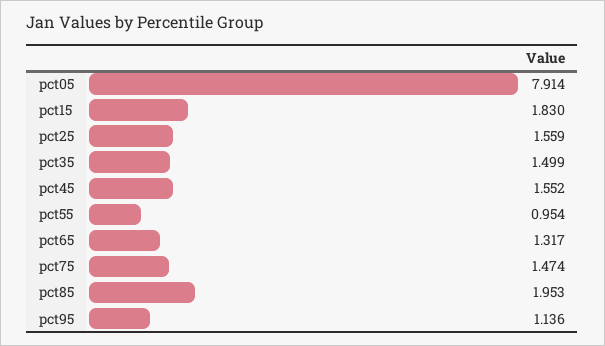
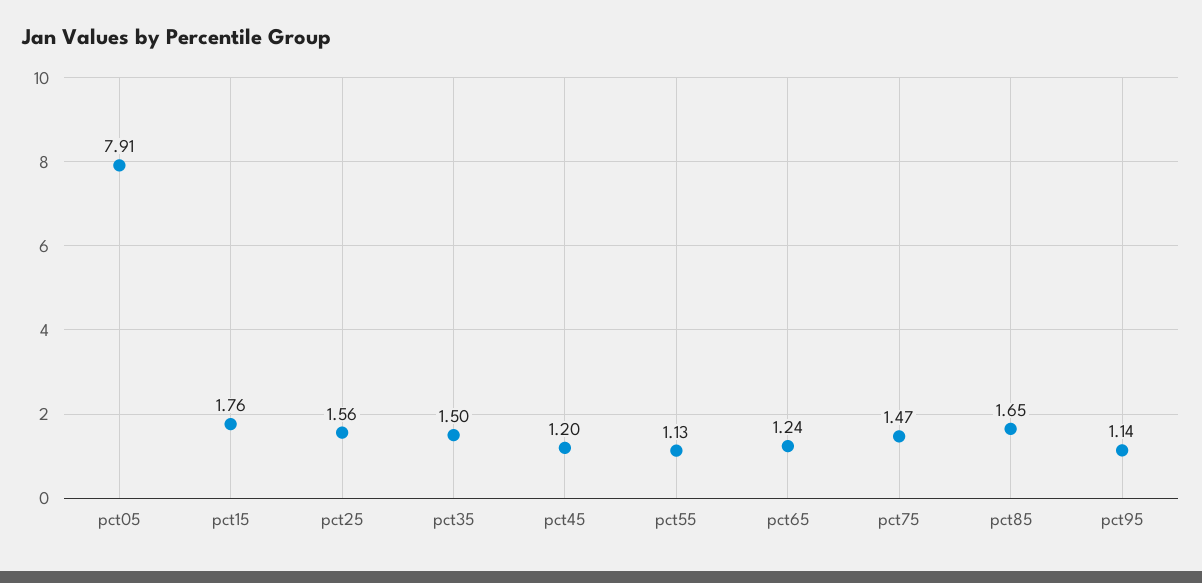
  {
    "pct05": 7.914,
-   "pct15": 1.83,
+   "pct15": 1.76,
    "pct25": 1.559,
    "pct35": 1.499,
-   "pct45": 1.552,
+   "pct45": 1.2,
-   "pct55": 0.954,
+   "pct55": 1.13,
-   "pct65": 1.317,
+   "pct65": 1.24,
    "pct75": 1.474,
-   "pct85": 1.953,
+   "pct85": 1.65,
    "pct95": 1.136
  }

